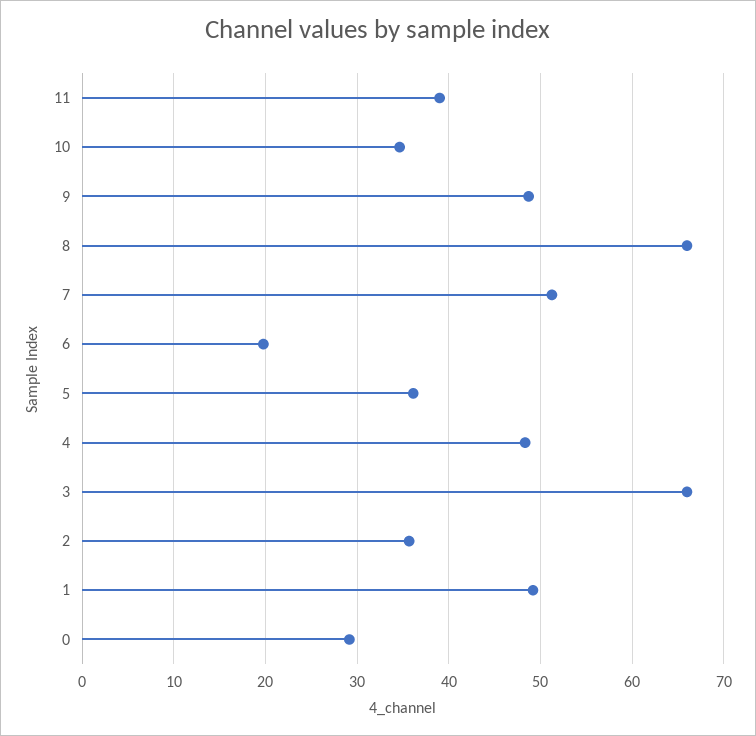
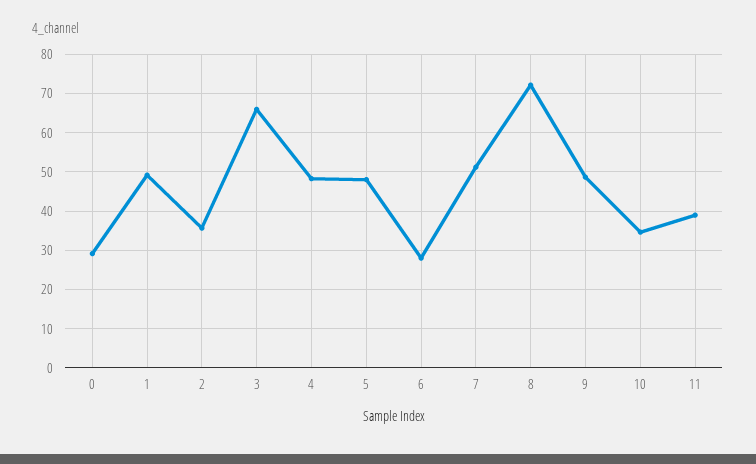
  {
    "11": 39,
    "10": 35,
    "9": 49,
-   "8": 66,
+   "8": 72,
    "7": 51,
-   "6": 20,
+   "6": 28,
-   "5": 36,
+   "5": 48,
    "4": 48,
    "3": 66,
    "2": 36,
    "1": 49,
    "0": 29
  }

